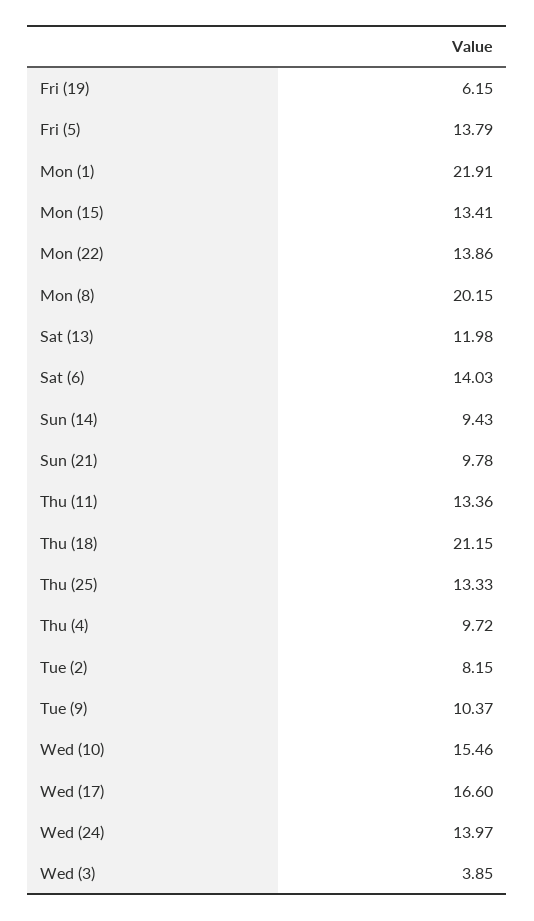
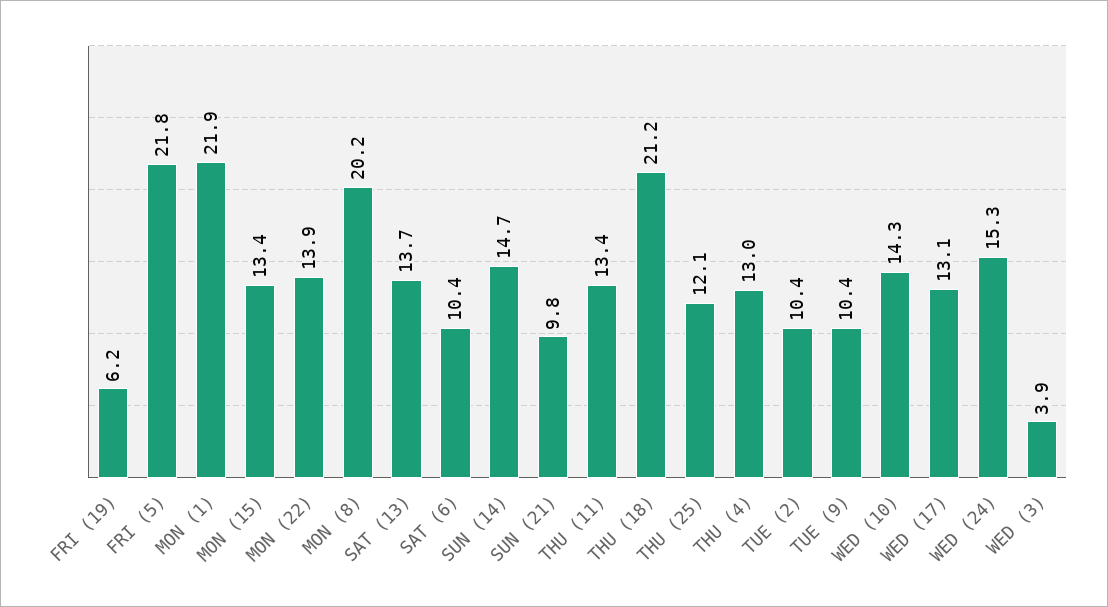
  {
    "Fri (19)": 6.15,
-   "Fri (5)": 13.79,
+   "Fri (5)": 21.8,
    "Mon (1)": 21.91,
    "Mon (15)": 13.41,
    "Mon (22)": 13.86,
    "Mon (8)": 20.15,
-   "Sat (13)": 11.98,
+   "Sat (13)": 13.7,
-   "Sat (6)": 14.03,
+   "Sat (6)": 10.4,
-   "Sun (14)": 9.43,
+   "Sun (14)": 14.7,
    "Sun (21)": 9.78,
    "Thu (11)": 13.36,
    "Thu (18)": 21.15,
-   "Thu (25)": 13.33,
+   "Thu (25)": 12.1,
-   "Thu (4)": 9.72,
+   "Thu (4)": 13,
-   "Tue (2)": 8.15,
+   "Tue (2)": 10.4,
    "Tue (9)": 10.37,
-   "Wed (10)": 15.46,
+   "Wed (10)": 14.3,
-   "Wed (17)": 16.6,
+   "Wed (17)": 13.1,
-   "Wed (24)": 13.97,
+   "Wed (24)": 15.3,
    "Wed (3)": 3.85
  }

